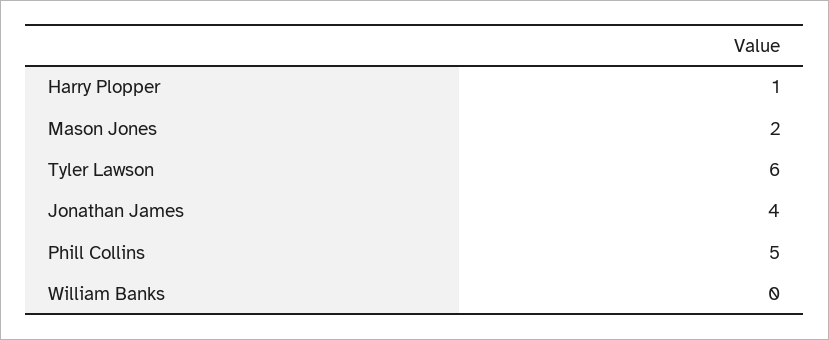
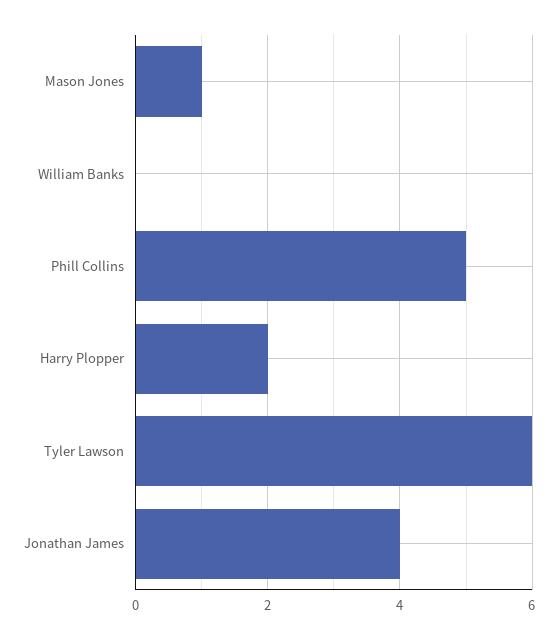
  {
-   "Harry Plopper": 1,
+   "Harry Plopper": 2,
-   "Mason Jones": 2,
+   "Mason Jones": 1,
    "Tyler Lawson": 6,
    "Jonathan James": 4,
    "Phill Collins": 5,
    "William Banks": 0
  }

